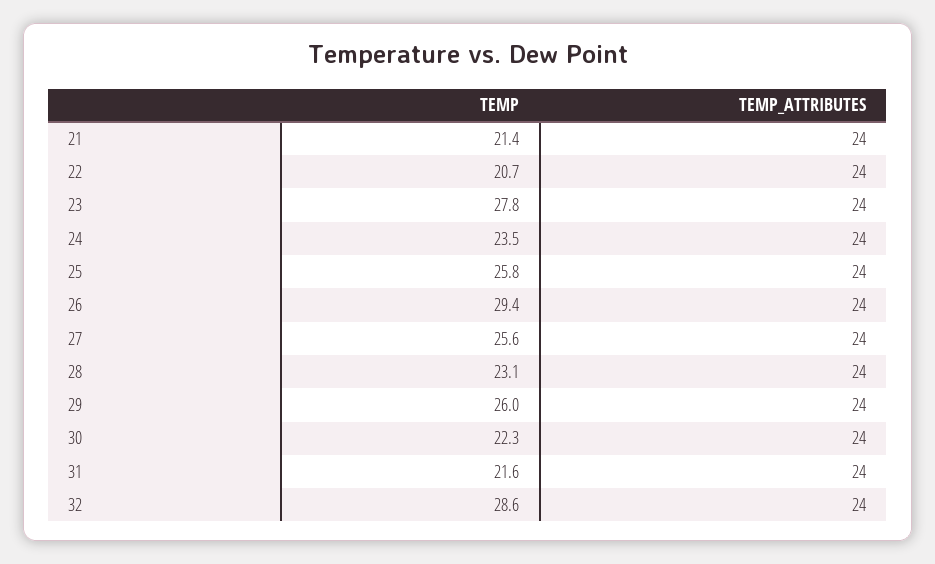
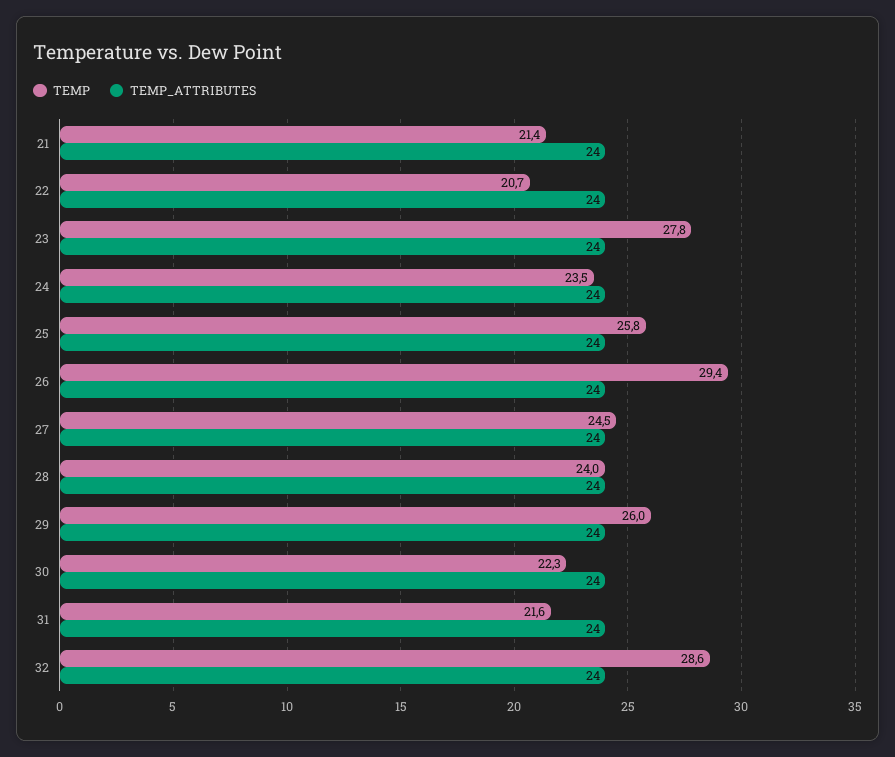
  {
    "TEMP": {
      "21": 21.4,
      "22": 20.7,
      "23": 27.8,
      "24": 23.5,
      "25": 25.8,
      "26": 29.4,
-     "27": 25.6,
+     "27": 24.5,
-     "28": 23.1,
+     "28": 24,
      "29": 26,
      "30": 22.3,
      "31": 21.6,
      "32": 28.6
    },
    "TEMP_ATTRIBUTES": {
      "21": 24,
      "22": 24,
      "23": 24,
      "24": 24,
      "25": 24,
      "26": 24,
      "27": 24,
      "28": 24,
      "29": 24,
      "30": 24,
      "31": 24,
      "32": 24
    }
  }

